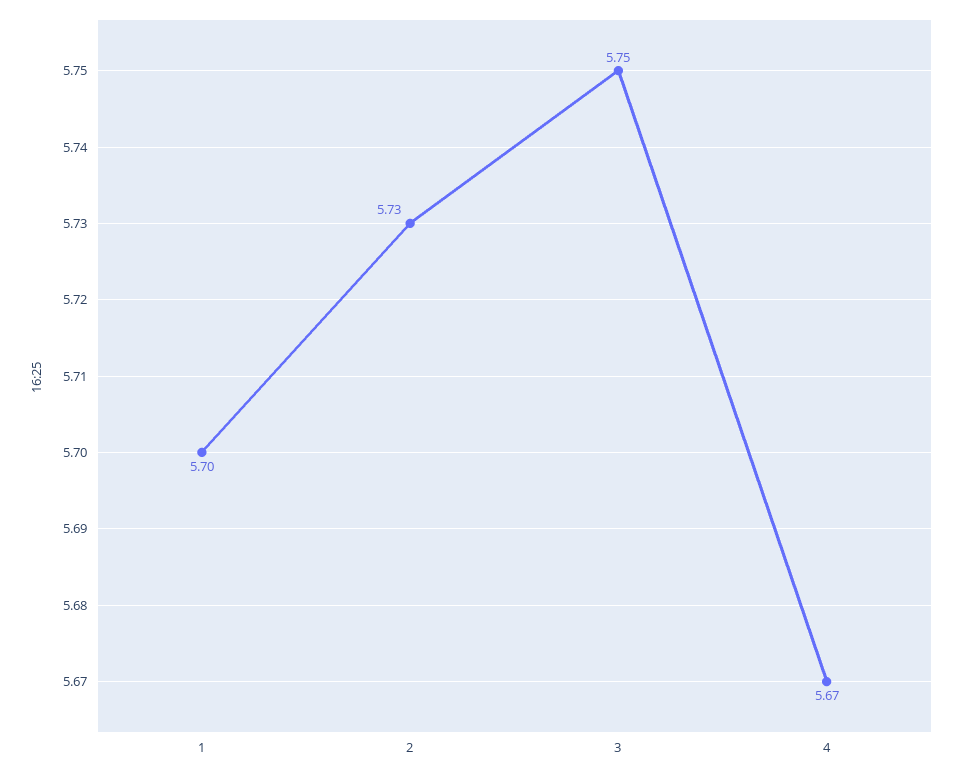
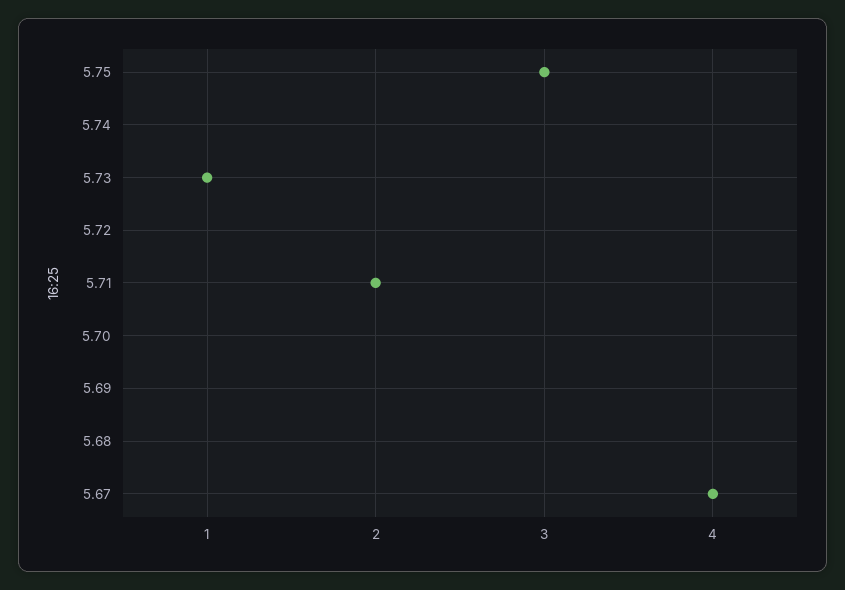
  {
-   "1": 5.7,
+   "1": 5.73,
-   "2": 5.73,
+   "2": 5.71,
    "3": 5.75,
    "4": 5.67
  }

